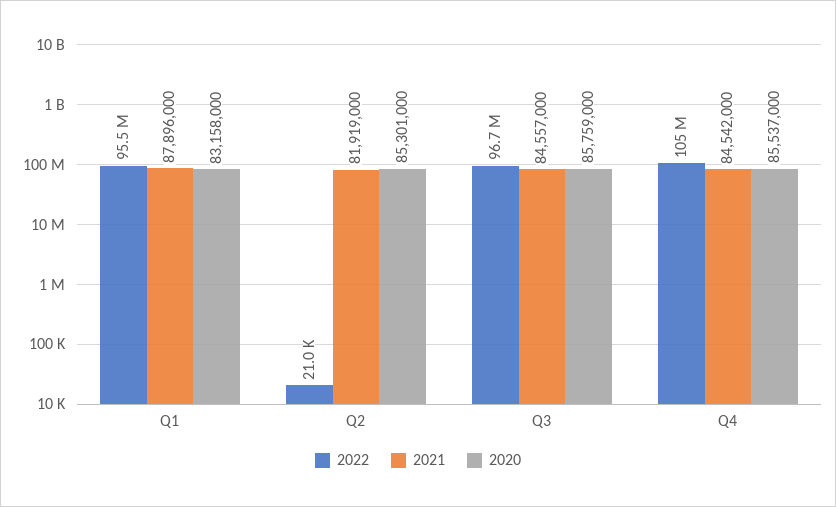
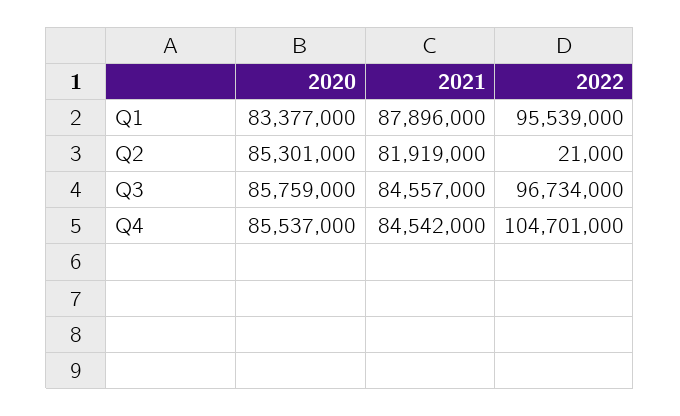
  {
    "2022": {
      "Q1": 95539000,
      "Q2": 21000,
      "Q3": 96734000,
      "Q4": 104701000
    },
    "2021": {
      "Q1": 87896000,
      "Q2": 81919000,
      "Q3": 84557000,
      "Q4": 84542000
    },
    "2020": {
-     "Q1": 83158000,
+     "Q1": 83377000,
      "Q2": 85301000,
      "Q3": 85759000,
      "Q4": 85537000
    }
  }

